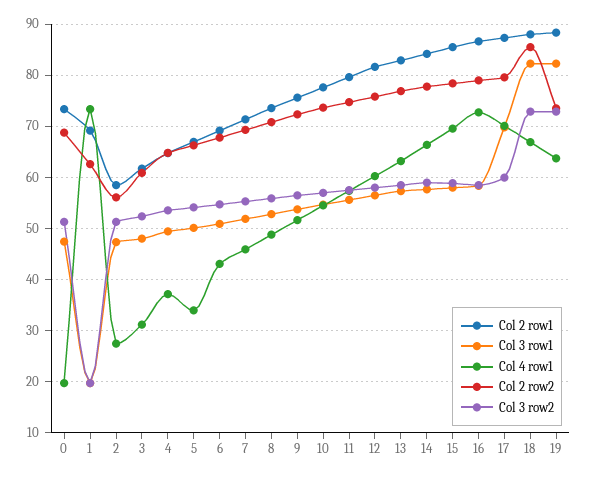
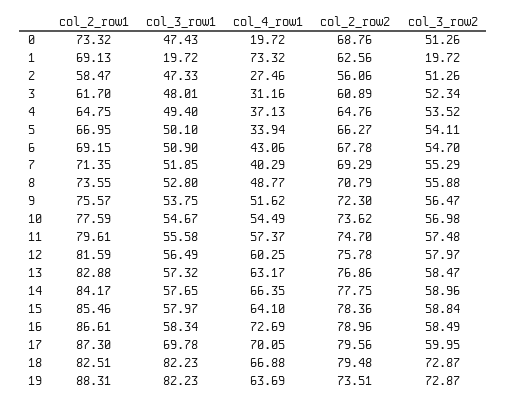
  {
    "Col 2 row1": {
      "0": 73.32,
      "1": 69.13,
      "2": 58.47,
      "3": 61.7,
      "4": 64.75,
      "5": 66.95,
      "6": 69.15,
      "7": 71.35,
      "8": 73.55,
      "9": 75.57,
      "10": 77.59,
      "11": 79.61,
      "12": 81.59,
      "13": 82.88,
      "14": 84.17,
      "15": 85.46,
      "16": 86.61,
      "17": 87.3,
-     "18": 88,
+     "18": 82.51,
      "19": 88.31
    },
    "Col 3 row1": {
      "0": 47.43,
      "1": 19.72,
      "2": 47.33,
      "3": 48.01,
      "4": 49.4,
      "5": 50.1,
      "6": 50.9,
      "7": 51.85,
      "8": 52.8,
      "9": 53.75,
      "10": 54.67,
      "11": 55.58,
      "12": 56.49,
      "13": 57.32,
      "14": 57.65,
      "15": 57.97,
      "16": 58.34,
      "17": 69.78,
      "18": 82.23,
      "19": 82.23
    },
    "Col 4 row1": {
      "0": 19.72,
      "1": 73.32,
      "2": 27.46,
      "3": 31.16,
      "4": 37.13,
      "5": 33.94,
      "6": 43.06,
-     "7": 46,
+     "7": 40.29,
      "8": 48.77,
      "9": 51.62,
      "10": 54.49,
      "11": 57.37,
      "12": 60.25,
      "13": 63.17,
      "14": 66.35,
-     "15": 70,
+     "15": 64.1,
      "16": 72.69,
      "17": 70.05,
      "18": 66.88,
      "19": 63.69
    },
    "Col 2 row2": {
      "0": 68.76,
      "1": 62.56,
      "2": 56.06,
      "3": 60.89,
      "4": 64.76,
      "5": 66.27,
      "6": 67.78,
      "7": 69.29,
      "8": 70.79,
      "9": 72.3,
      "10": 73.62,
      "11": 74.7,
      "12": 75.78,
      "13": 76.86,
      "14": 77.75,
      "15": 78.36,
      "16": 78.96,
      "17": 79.56,
-     "18": 86,
+     "18": 79.48,
      "19": 73.51
    },
    "Col 3 row2": {
      "0": 51.26,
      "1": 19.72,
      "2": 51.26,
      "3": 52.34,
      "4": 53.52,
      "5": 54.11,
      "6": 54.7,
      "7": 55.29,
      "8": 55.88,
      "9": 56.47,
      "10": 56.98,
      "11": 57.48,
      "12": 57.97,
      "13": 58.47,
      "14": 58.96,
      "15": 58.84,
      "16": 58.49,
      "17": 59.95,
      "18": 72.87,
      "19": 72.87
    }
  }

